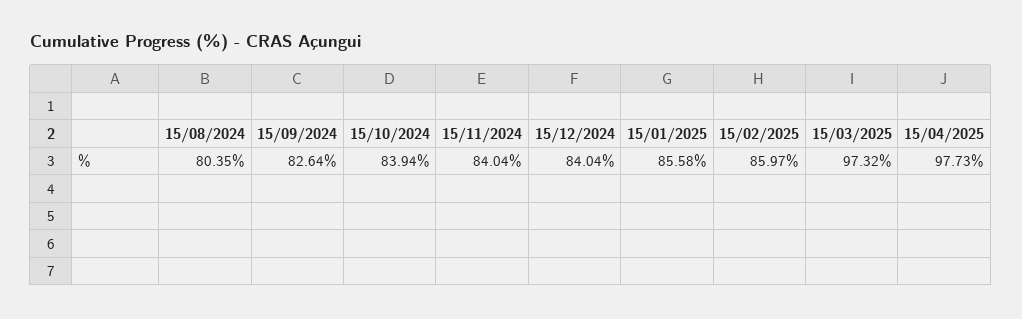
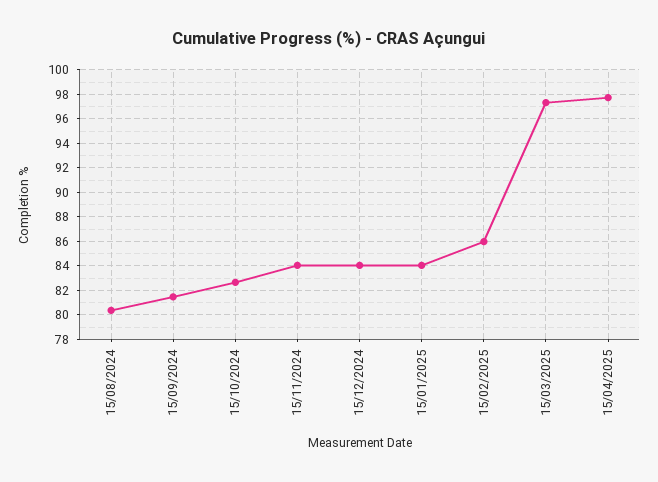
  {
    "15/08/2024": 80.35,
-   "15/09/2024": 82.64,
+   "15/09/2024": 81.5,
-   "15/10/2024": 83.94,
+   "15/10/2024": 82.5,
    "15/11/2024": 84.04,
    "15/12/2024": 84.04,
-   "15/01/2025": 85.58,
+   "15/01/2025": 84,
    "15/02/2025": 85.97,
    "15/03/2025": 97.32,
    "15/04/2025": 97.73
  }

